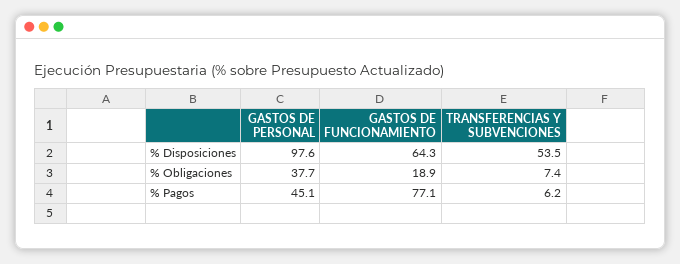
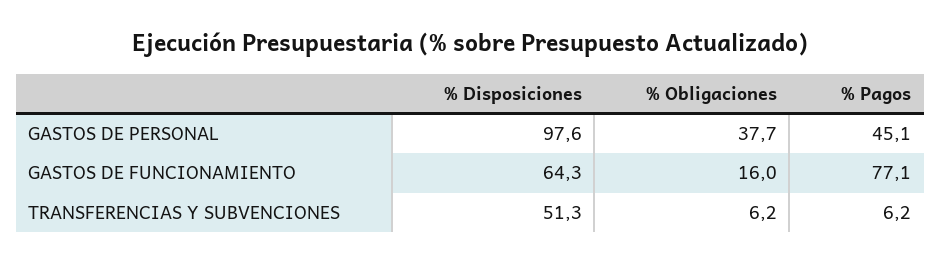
  {
    "GASTOS DE PERSONAL": {
      "% Disposiciones": 97.6,
      "% Obligaciones": 37.7,
      "% Pagos": 45.1
    },
    "GASTOS DE FUNCIONAMIENTO": {
      "% Disposiciones": 64.3,
-     "% Obligaciones": 18.9,
+     "% Obligaciones": 16,
      "% Pagos": 77.1
    },
    "TRANSFERENCIAS Y SUBVENCIONES": {
-     "% Disposiciones": 53.5,
+     "% Disposiciones": 51.3,
-     "% Obligaciones": 7.4,
+     "% Obligaciones": 6.2,
      "% Pagos": 6.2
    }
  }

